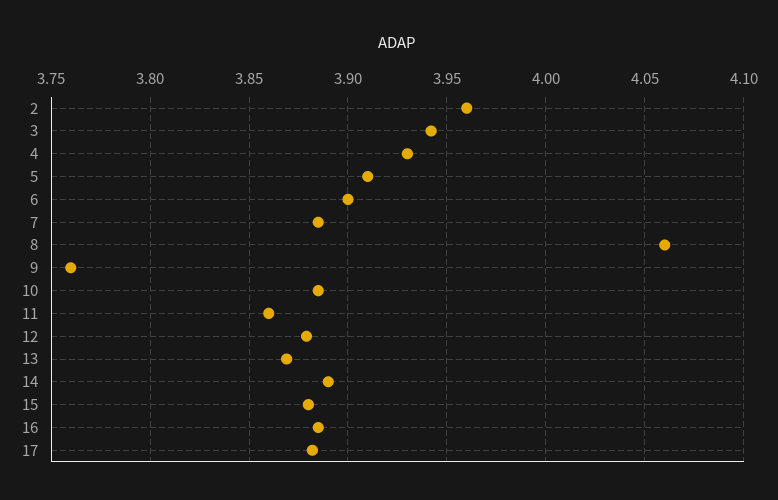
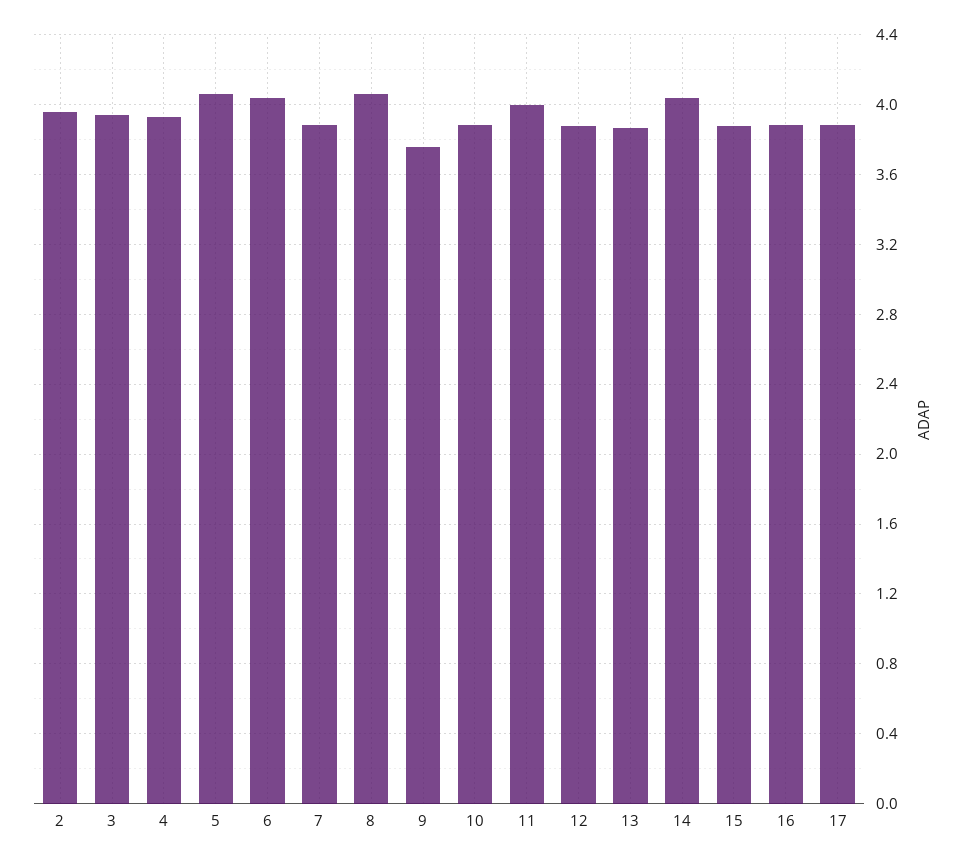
  {
    "2": 3.96,
    "3": 3.94,
    "4": 3.93,
-   "5": 3.91,
+   "5": 4.05,
-   "6": 3.9,
+   "6": 4.05,
    "7": 3.885,
    "8": 4.06,
    "9": 3.76,
    "10": 3.885,
-   "11": 3.86,
+   "11": 4,
    "12": 3.88,
    "13": 3.87,
-   "14": 3.89,
+   "14": 4.05,
    "15": 3.88,
    "16": 3.885,
    "17": 3.88
  }

